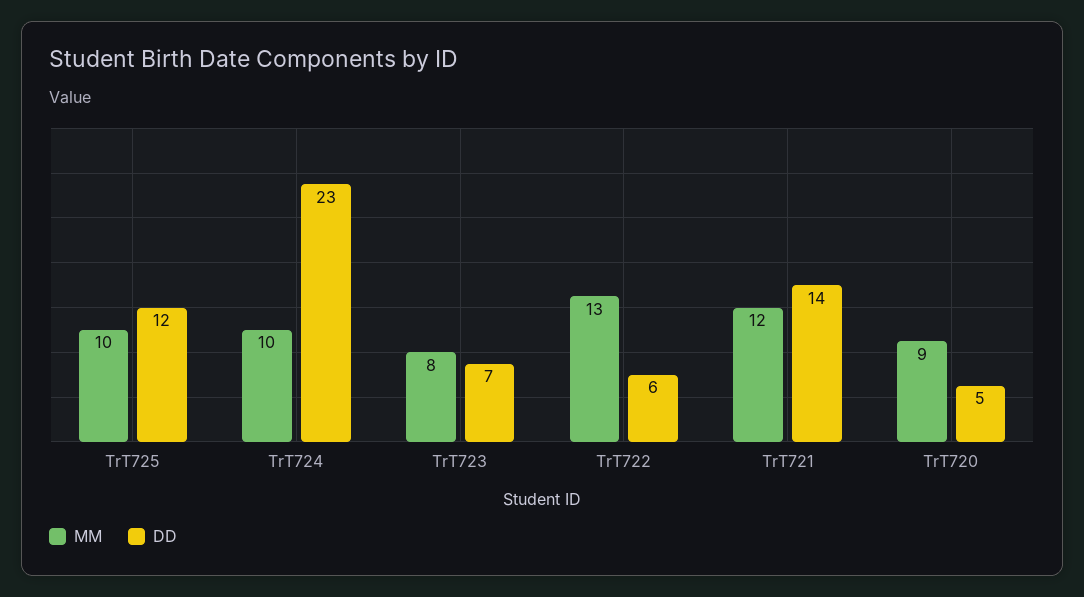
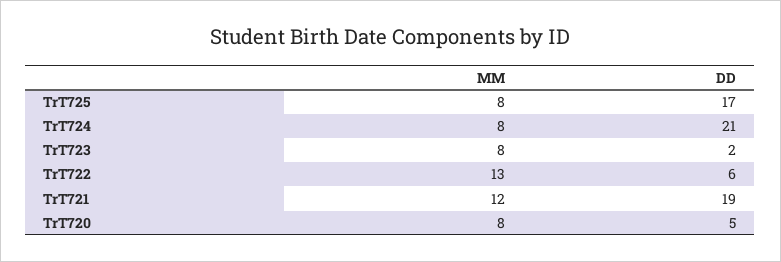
  {
    "MM": {
-     "TrT725": 10,
+     "TrT725": 8,
-     "TrT724": 10,
+     "TrT724": 8,
      "TrT723": 8,
      "TrT722": 13,
      "TrT721": 12,
-     "TrT720": 9
+     "TrT720": 8
    },
    "DD": {
-     "TrT725": 12,
+     "TrT725": 17,
-     "TrT724": 23,
+     "TrT724": 21,
-     "TrT723": 7,
+     "TrT723": 2,
      "TrT722": 6,
-     "TrT721": 14,
+     "TrT721": 19,
      "TrT720": 5
    }
  }

